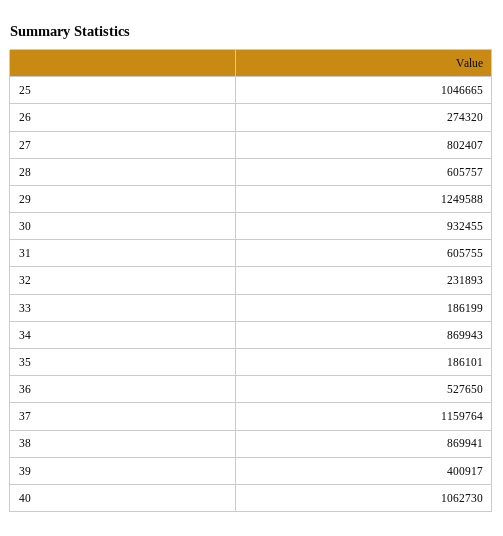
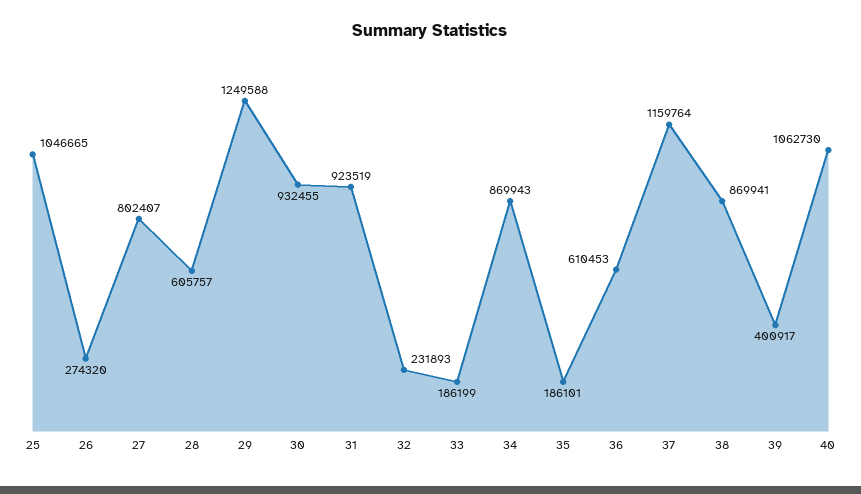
  {
    "25": 1046665,
    "26": 274320,
    "27": 802407,
    "28": 605757,
    "29": 1249588,
    "30": 932455,
-   "31": 605755,
+   "31": 923519,
    "32": 231893,
    "33": 186199,
    "34": 869943,
    "35": 186101,
-   "36": 527650,
+   "36": 610453,
    "37": 1159764,
    "38": 869941,
    "39": 400917,
    "40": 1062730
  }

